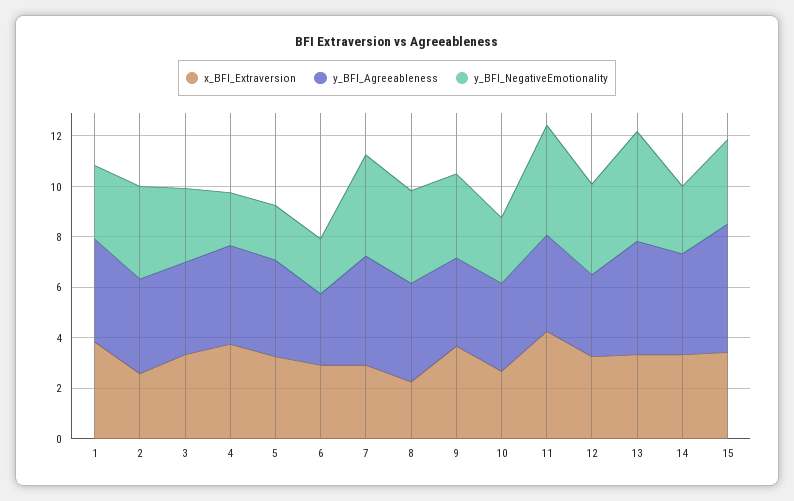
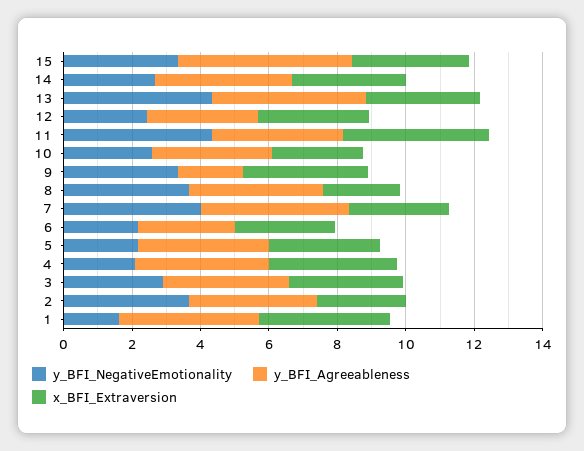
  {
    "x_BFI_Extraversion": {
      "1": 4,
      "2": 2.5,
      "3": 3.5,
      "4": 4,
      "5": 3.5,
      "6": 3,
      "7": 3,
      "8": 2.5,
      "9": 3.5,
      "10": 2.5,
      "11": 4.5,
      "12": 3.5,
      "13": 3.5,
      "14": 3.5,
      "15": 3.5
    },
    "y_BFI_Agreeableness": {
      "1": 4,
      "2": 4,
      "3": 3.5,
      "4": 4,
      "5": 4,
      "6": 3,
      "7": 4.5,
      "8": 4,
-     "9": 3.5,
+     "9": 2,
      "10": 3.5,
      "11": 4,
      "12": 3.5,
      "13": 4.5,
      "14": 4,
      "15": 5
    },
    "y_BFI_NegativeEmotionality": {
-     "1": 3,
+     "1": 1.5,
      "2": 3.5,
      "3": 3,
      "4": 2,
      "5": 2,
      "6": 2,
      "7": 4,
      "8": 3.5,
      "9": 3.5,
      "10": 2.5,
      "11": 4.5,
-     "12": 3.5,
+     "12": 2.5,
      "13": 4.5,
      "14": 2.5,
      "15": 3.5
    }
  }

